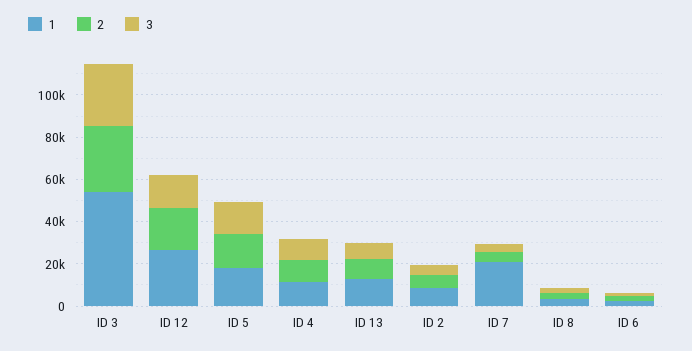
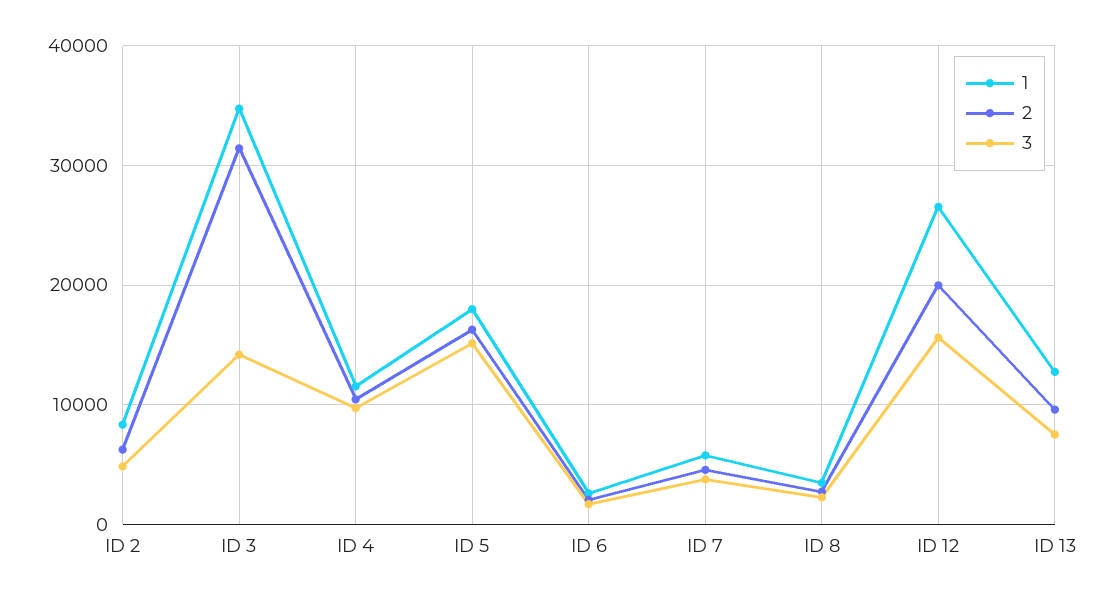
  {
    "1": {
-     "ID 3": 55000,
+     "ID 3": 35000,
      "ID 12": 27000,
      "ID 5": 18000,
      "ID 4": 12000,
      "ID 13": 13000,
      "ID 2": 8000,
-     "ID 7": 20000,
+     "ID 7": 6000,
      "ID 8": 3000,
      "ID 6": 3000
    },
    "2": {
      "ID 3": 31000,
      "ID 12": 20000,
      "ID 5": 16000,
      "ID 4": 10000,
      "ID 13": 10000,
      "ID 2": 6000,
      "ID 7": 5000,
      "ID 8": 3000,
      "ID 6": 2000
    },
    "3": {
-     "ID 3": 30000,
+     "ID 3": 14000,
      "ID 12": 16000,
      "ID 5": 15000,
      "ID 4": 10000,
      "ID 13": 7000,
      "ID 2": 5000,
      "ID 7": 4000,
      "ID 8": 2000,
      "ID 6": 2000
    }
  }

